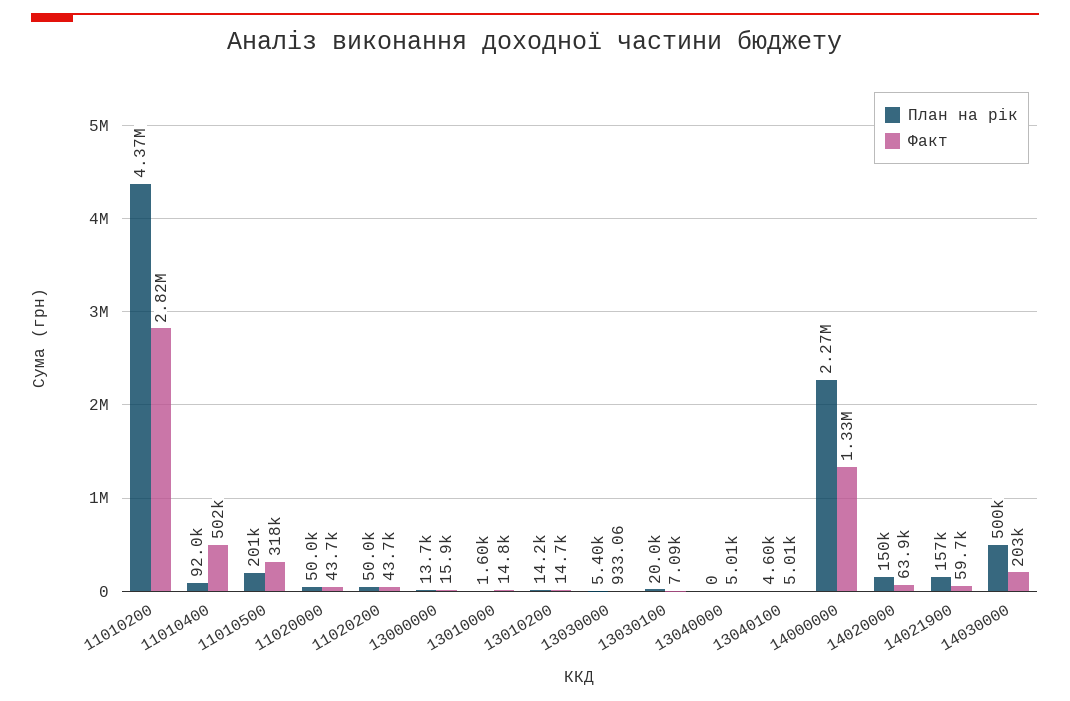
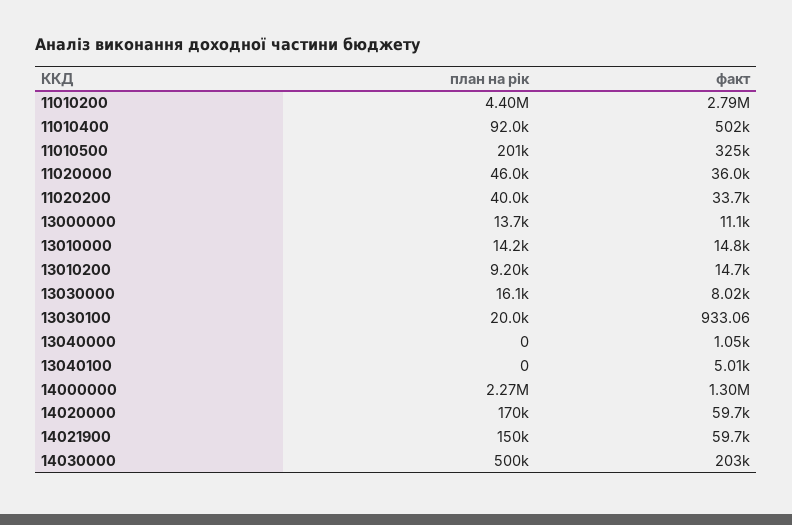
  {
    "План на рік": {
-     "11010200": 4370000,
+     "11010200": 4400000,
      "11010400": 92000,
      "11010500": 201000,
-     "11020000": 50000,
+     "11020000": 46000,
-     "11020200": 50000,
+     "11020200": 40000,
      "13000000": 13700,
-     "13010000": 1600,
+     "13010000": 14200,
-     "13010200": 14200,
+     "13010200": 9200,
-     "13030000": 5400,
+     "13030000": 16100,
      "13030100": 20000,
      "13040000": 0,
-     "13040100": 4600,
+     "13040100": 0,
      "14000000": 2270000,
-     "14020000": 150000,
+     "14020000": 170000,
-     "14021900": 157000,
+     "14021900": 150000,
      "14030000": 500000
    },
    "Факт": {
-     "11010200": 2820000,
+     "11010200": 2790000,
      "11010400": 502000,
-     "11010500": 318000,
+     "11010500": 325000,
-     "11020000": 43700,
+     "11020000": 36000,
-     "11020200": 43700,
+     "11020200": 33700,
-     "13000000": 15900,
+     "13000000": 11100,
      "13010000": 14800,
      "13010200": 14700,
-     "13030000": 933.06,
+     "13030000": 8020,
-     "13030100": 7090,
+     "13030100": 933.06,
-     "13040000": 5010,
+     "13040000": 1050,
      "13040100": 5010,
-     "14000000": 1330000,
+     "14000000": 1300000,
-     "14020000": 63900,
+     "14020000": 59700,
      "14021900": 59700,
      "14030000": 203000
    }
  }

